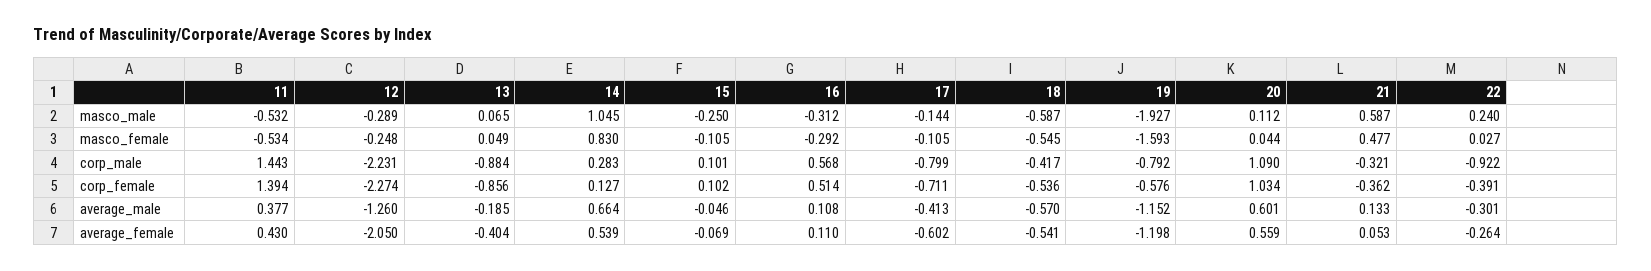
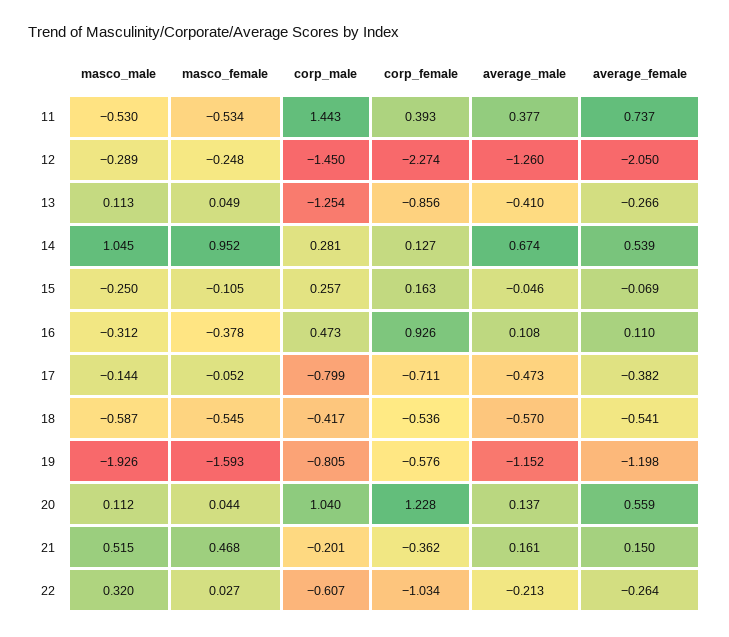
  {
    "11": {
-     "masco_male": -0.532,
+     "masco_male": -0.53,
      "masco_female": -0.534,
      "corp_male": 1.443,
-     "corp_female": 1.394,
+     "corp_female": 0.393,
      "average_male": 0.377,
-     "average_female": 0.43
+     "average_female": 0.737
    },
    "12": {
      "masco_male": -0.289,
      "masco_female": -0.248,
-     "corp_male": -2.231,
+     "corp_male": -1.45,
      "corp_female": -2.274,
      "average_male": -1.26,
      "average_female": -2.05
    },
    "13": {
-     "masco_male": 0.065,
+     "masco_male": 0.113,
      "masco_female": 0.049,
-     "corp_male": -0.884,
+     "corp_male": -1.254,
      "corp_female": -0.856,
-     "average_male": -0.185,
+     "average_male": -0.41,
-     "average_female": -0.404
+     "average_female": -0.266
    },
    "14": {
      "masco_male": 1.045,
-     "masco_female": 0.83,
+     "masco_female": 0.952,
-     "corp_male": 0.283,
+     "corp_male": 0.281,
      "corp_female": 0.127,
-     "average_male": 0.664,
+     "average_male": 0.674,
      "average_female": 0.539
    },
    "15": {
      "masco_male": -0.25,
      "masco_female": -0.105,
-     "corp_male": 0.101,
+     "corp_male": 0.257,
-     "corp_female": 0.102,
+     "corp_female": 0.163,
      "average_male": -0.046,
      "average_female": -0.069
    },
    "16": {
      "masco_male": -0.312,
-     "masco_female": -0.292,
+     "masco_female": -0.378,
-     "corp_male": 0.568,
+     "corp_male": 0.473,
-     "corp_female": 0.514,
+     "corp_female": 0.926,
      "average_male": 0.108,
      "average_female": 0.11
    },
    "17": {
      "masco_male": -0.144,
-     "masco_female": -0.105,
+     "masco_female": -0.052,
      "corp_male": -0.799,
      "corp_female": -0.711,
-     "average_male": -0.413,
+     "average_male": -0.473,
-     "average_female": -0.602
+     "average_female": -0.382
    },
    "18": {
      "masco_male": -0.587,
      "masco_female": -0.545,
      "corp_male": -0.417,
      "corp_female": -0.536,
      "average_male": -0.57,
      "average_female": -0.541
    },
    "19": {
-     "masco_male": -1.927,
+     "masco_male": -1.926,
      "masco_female": -1.593,
-     "corp_male": -0.792,
+     "corp_male": -0.805,
      "corp_female": -0.576,
      "average_male": -1.152,
      "average_female": -1.198
    },
    "20": {
      "masco_male": 0.112,
      "masco_female": 0.044,
-     "corp_male": 1.09,
+     "corp_male": 1.04,
-     "corp_female": 1.034,
+     "corp_female": 1.228,
-     "average_male": 0.601,
+     "average_male": 0.137,
      "average_female": 0.559
    },
    "21": {
-     "masco_male": 0.587,
+     "masco_male": 0.515,
-     "masco_female": 0.477,
+     "masco_female": 0.468,
-     "corp_male": -0.321,
+     "corp_male": -0.201,
      "corp_female": -0.362,
-     "average_male": 0.133,
+     "average_male": 0.161,
-     "average_female": 0.053
+     "average_female": 0.15
    },
    "22": {
-     "masco_male": 0.24,
+     "masco_male": 0.32,
      "masco_female": 0.027,
-     "corp_male": -0.922,
+     "corp_male": -0.607,
-     "corp_female": -0.391,
+     "corp_female": -1.034,
-     "average_male": -0.301,
+     "average_male": -0.213,
      "average_female": -0.264
    }
  }

